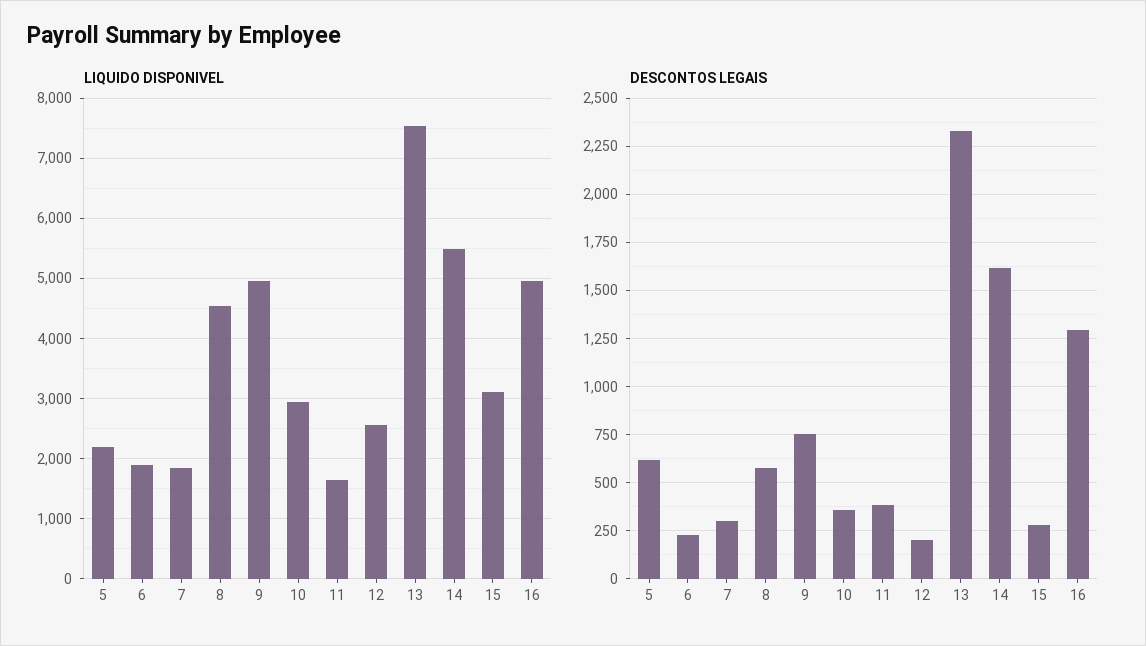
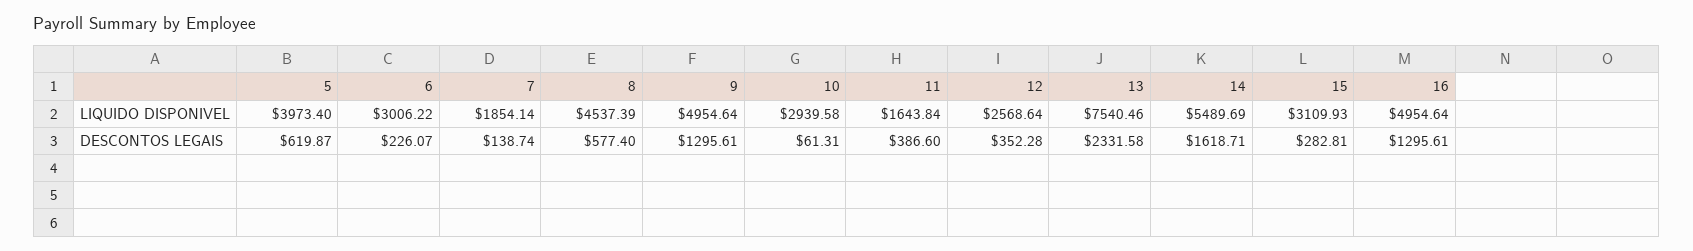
  {
    "LIQUIDO DISPONIVEL": {
-     "5": 2200,
+     "5": 3973.4,
-     "6": 1900,
+     "6": 3006.22,
      "7": 1854.14,
      "8": 4537.39,
      "9": 4954.64,
      "10": 2939.58,
      "11": 1643.84,
      "12": 2568.64,
      "13": 7540.46,
      "14": 5489.69,
      "15": 3109.93,
      "16": 4954.64
    },
    "DESCONTOS LEGAIS": {
      "5": 619.87,
      "6": 226.07,
-     "7": 300,
+     "7": 138.74,
      "8": 577.4,
-     "9": 750,
+     "9": 1295.61,
-     "10": 350,
+     "10": 61.31,
      "11": 386.6,
-     "12": 200,
+     "12": 352.28,
      "13": 2331.58,
      "14": 1618.71,
      "15": 282.81,
      "16": 1295.61
    }
  }

